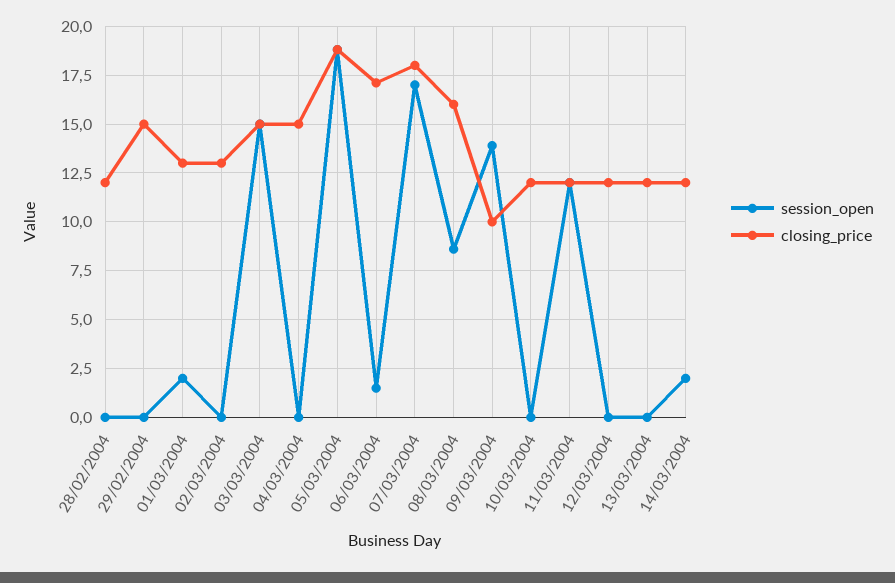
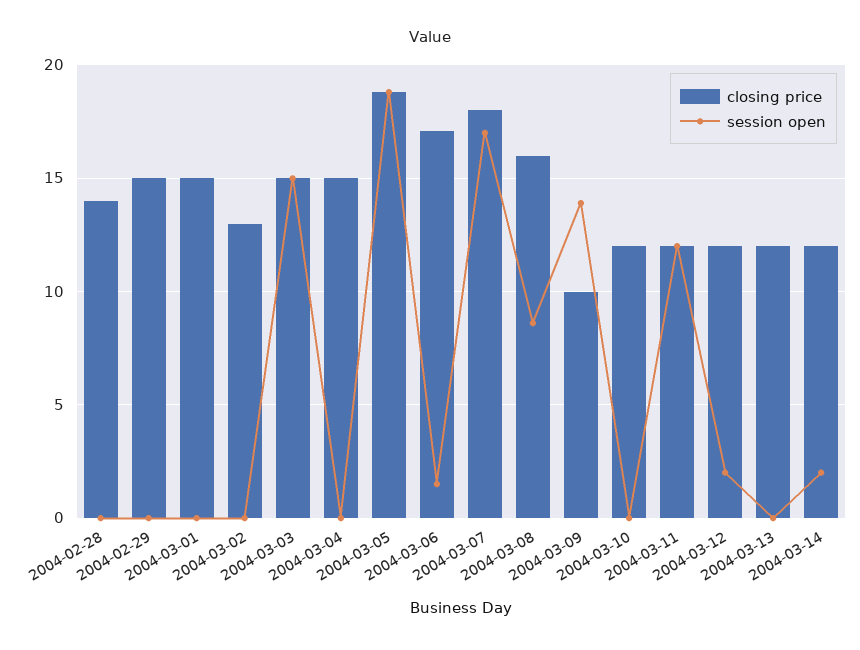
  {
    "session_open": {
      "28/02/2004": 0,
      "29/02/2004": 0,
-     "01/03/2004": 2,
+     "01/03/2004": 0,
      "02/03/2004": 0,
      "03/03/2004": 15,
      "04/03/2004": 0,
      "05/03/2004": 19,
      "06/03/2004": 1.5,
      "07/03/2004": 17,
      "08/03/2004": 8.5,
      "09/03/2004": 14,
      "10/03/2004": 0,
      "11/03/2004": 12,
-     "12/03/2004": 0,
+     "12/03/2004": 2,
      "13/03/2004": 0,
      "14/03/2004": 2
    },
    "closing_price": {
-     "28/02/2004": 12,
+     "28/02/2004": 14,
      "29/02/2004": 15,
-     "01/03/2004": 13,
+     "01/03/2004": 15,
      "02/03/2004": 13,
      "03/03/2004": 15,
      "04/03/2004": 15,
      "05/03/2004": 19,
      "06/03/2004": 17,
      "07/03/2004": 18,
      "08/03/2004": 16,
      "09/03/2004": 10,
      "10/03/2004": 12,
      "11/03/2004": 12,
      "12/03/2004": 12,
      "13/03/2004": 12,
      "14/03/2004": 12
    }
  }

